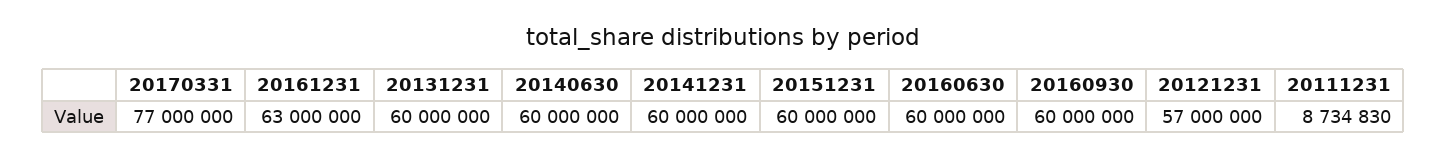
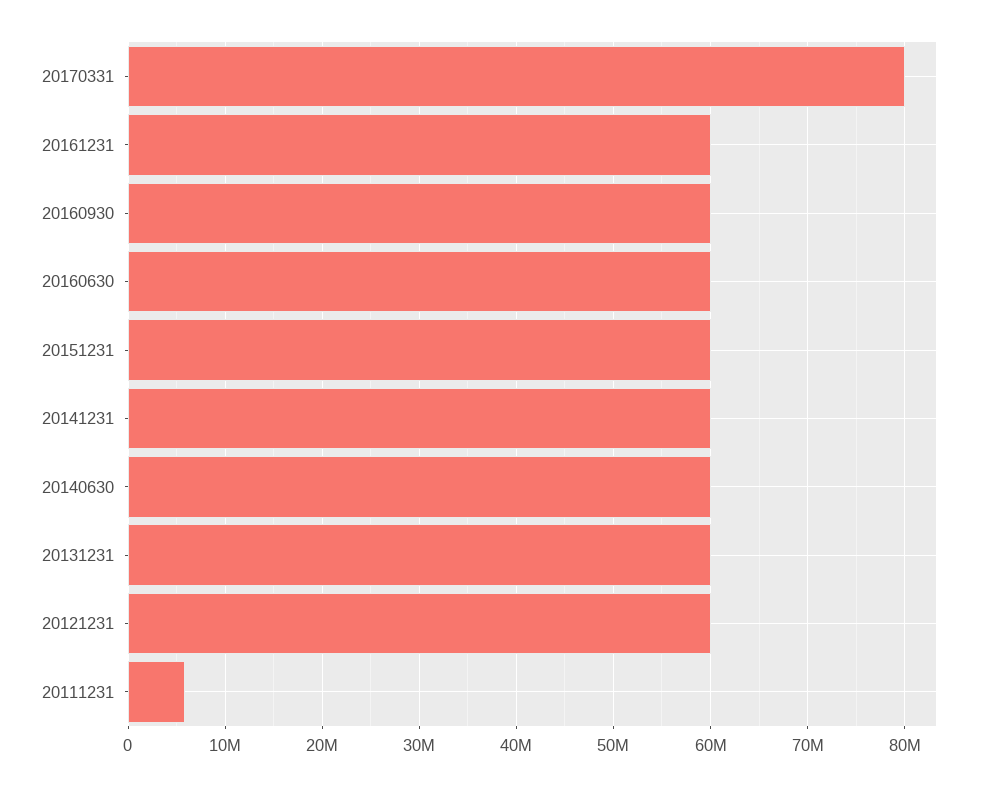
  {
-   "20170331": 77000000,
+   "20170331": 80000000,
-   "20161231": 63000000,
+   "20161231": 60000000,
    "20131231": 60000000,
    "20140630": 60000000,
    "20141231": 60000000,
    "20151231": 60000000,
    "20160630": 60000000,
    "20160930": 60000000,
-   "20121231": 57000000,
+   "20121231": 60000000,
-   "20111231": 8734830
+   "20111231": 6000000
  }

